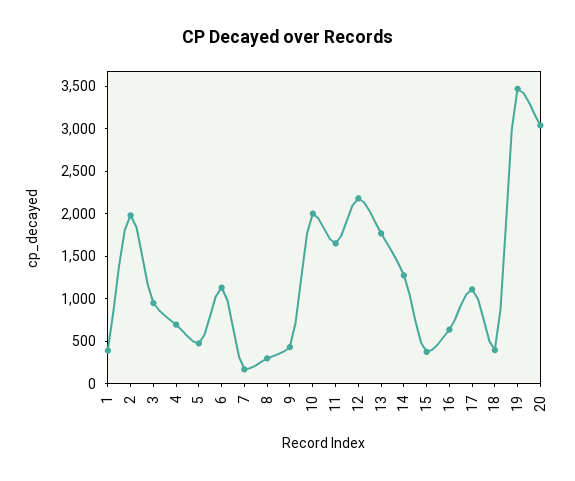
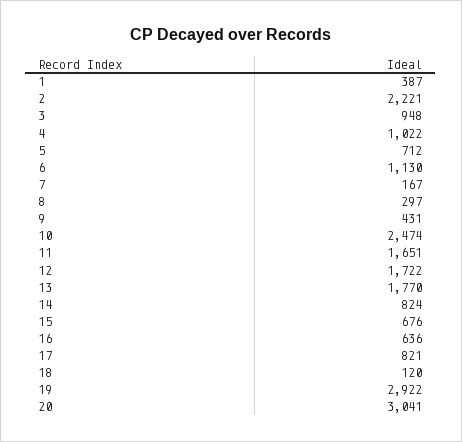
  {
    "1": 387,
-   "2": 2000,
+   "2": 2221,
    "3": 948,
-   "4": 700,
+   "4": 1022,
-   "5": 500,
+   "5": 712,
    "6": 1130,
    "7": 167,
    "8": 297,
    "9": 431,
-   "10": 2000,
+   "10": 2474,
    "11": 1651,
-   "12": 2200,
+   "12": 1722,
    "13": 1770,
-   "14": 1300,
+   "14": 824,
-   "15": 400,
+   "15": 676,
    "16": 636,
-   "17": 1100,
+   "17": 821,
-   "18": 400,
+   "18": 120,
-   "19": 3500,
+   "19": 2922,
    "20": 3041
  }

